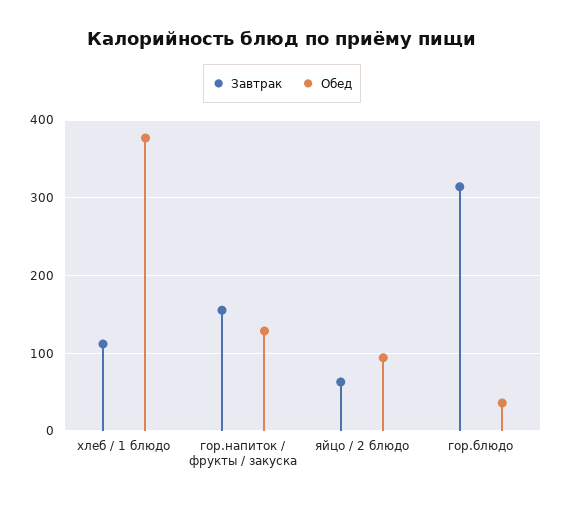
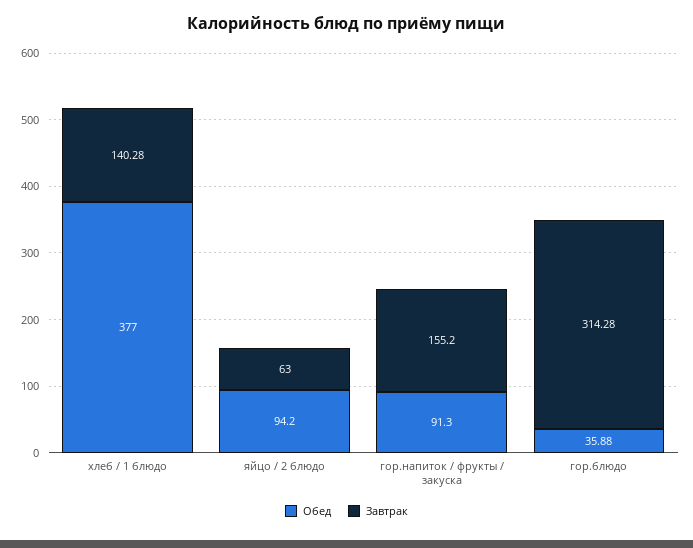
  {
    "Завтрак": {
-     "хлеб / 1 блюдо": 110,
+     "хлеб / 1 блюдо": 140.28,
      "гор.напиток / фрукты / закуска": 155.2,
      "яйцо / 2 блюдо": 63,
      "гор.блюдо": 314.28
    },
    "Обед": {
      "хлеб / 1 блюдо": 377,
-     "гор.напиток / фрукты / закуска": 130,
+     "гор.напиток / фрукты / закуска": 91.3,
      "яйцо / 2 блюдо": 94.2,
      "гор.блюдо": 35.88
    }
  }

